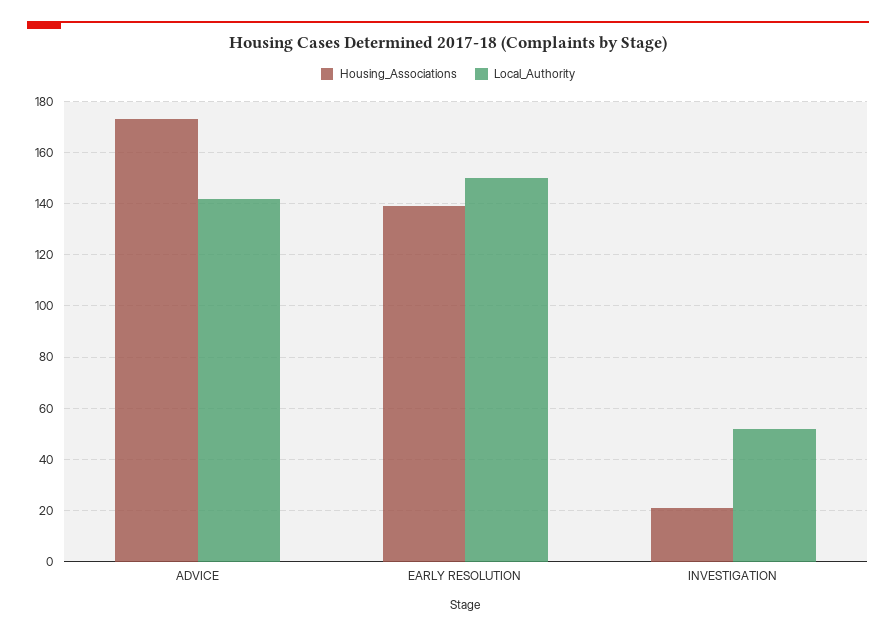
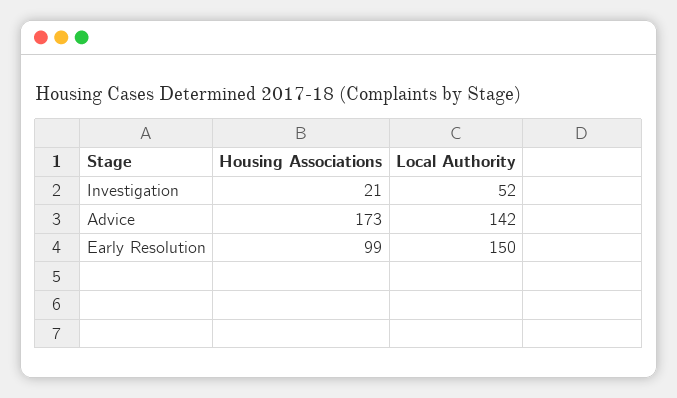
  {
    "Housing_Associations": {
      "ADVICE": 173,
-     "EARLY RESOLUTION": 140,
+     "EARLY RESOLUTION": 99,
      "INVESTIGATION": 21
    },
    "Local_Authority": {
      "ADVICE": 142,
      "EARLY RESOLUTION": 150,
      "INVESTIGATION": 52
    }
  }

